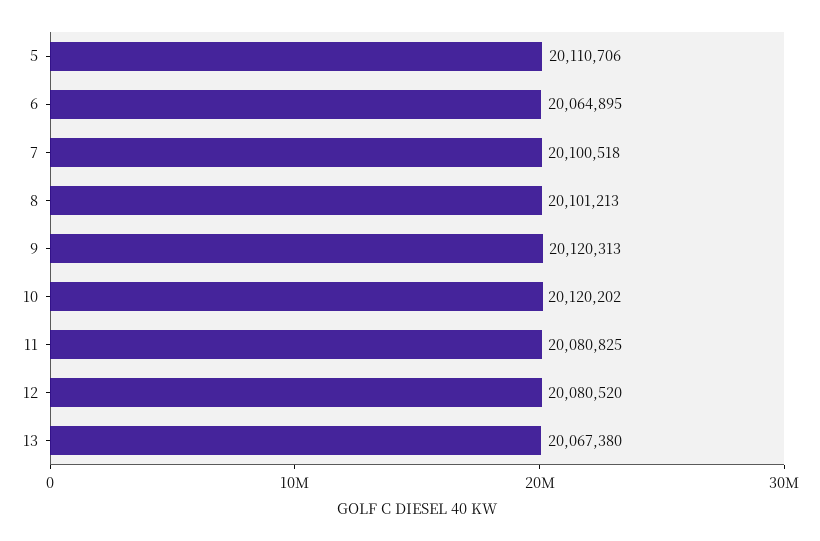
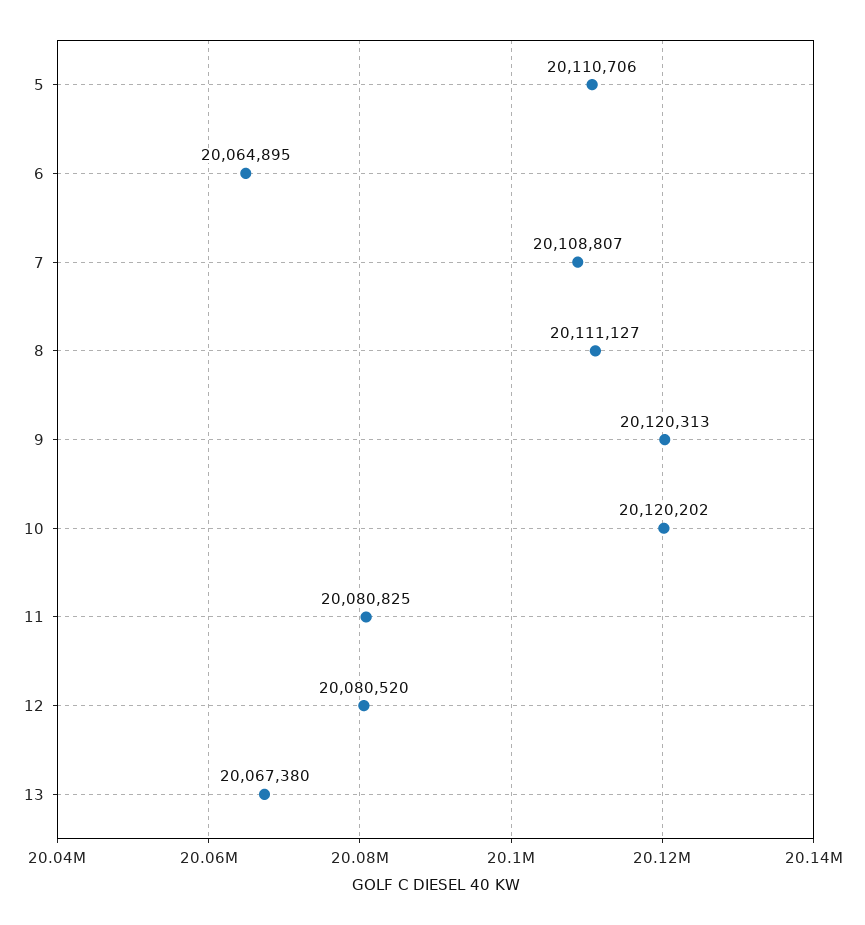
  {
    "5": 20110706,
    "6": 20064895,
-   "7": 20100518,
+   "7": 20108807,
-   "8": 20101213,
+   "8": 20111127,
    "9": 20120313,
    "10": 20120202,
    "11": 20080825,
    "12": 20080520,
    "13": 20067380
  }

